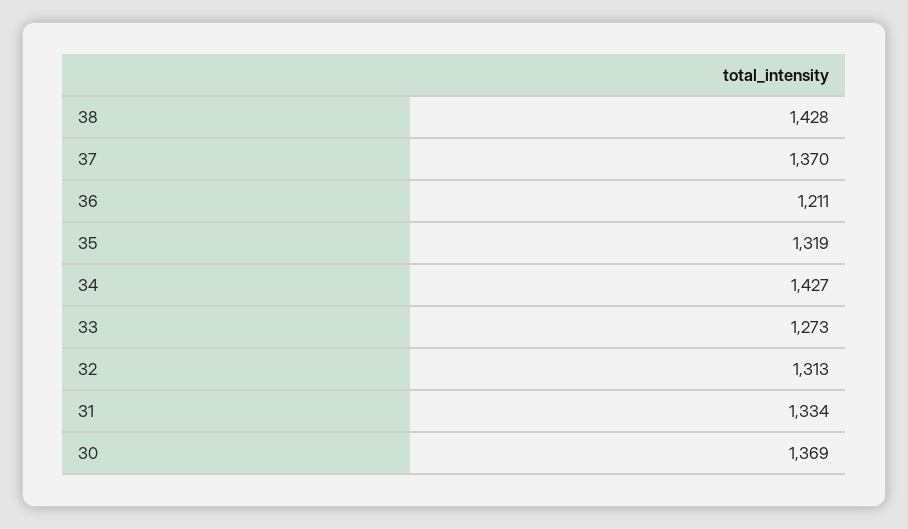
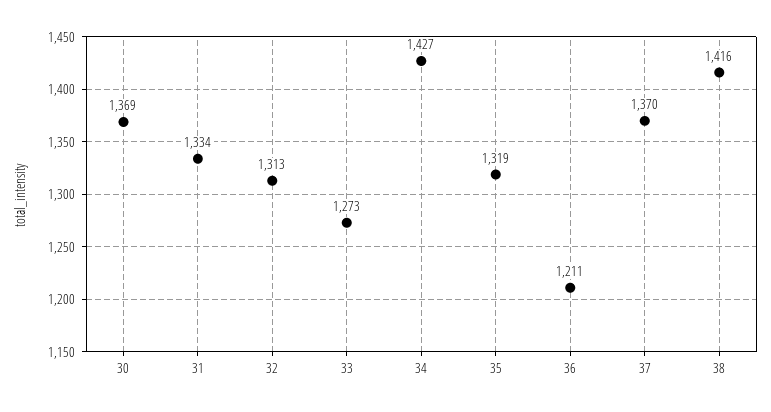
  {
-   "38": 1428,
+   "38": 1416,
    "37": 1370,
    "36": 1211,
    "35": 1319,
    "34": 1427,
    "33": 1273,
    "32": 1313,
    "31": 1334,
    "30": 1369
  }

